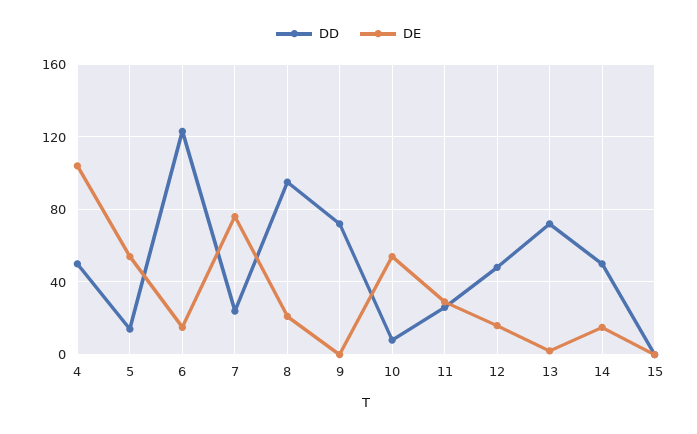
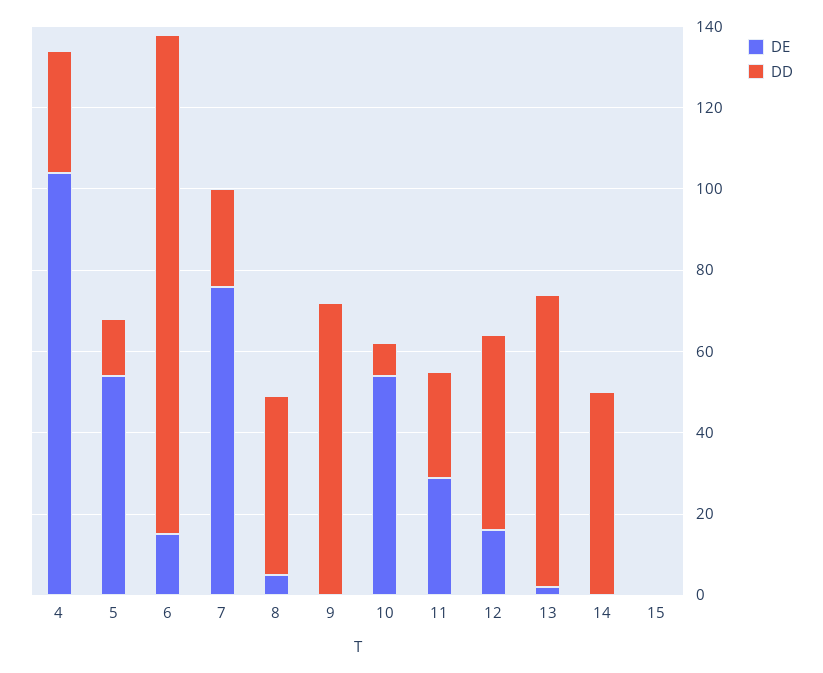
  {
    "DD": {
-     "4": 50,
+     "4": 30,
      "5": 15,
      "6": 125,
      "7": 25,
-     "8": 95,
+     "8": 45,
      "9": 70,
      "10": 10,
      "11": 25,
      "12": 50,
      "13": 70,
      "14": 50,
      "15": 0
    },
    "DE": {
      "4": 105,
      "5": 55,
      "6": 15,
      "7": 75,
-     "8": 20,
+     "8": 5,
      "9": 0,
      "10": 55,
      "11": 30,
      "12": 15,
      "13": 0,
-     "14": 15,
+     "14": 0,
      "15": 0
    }
  }

